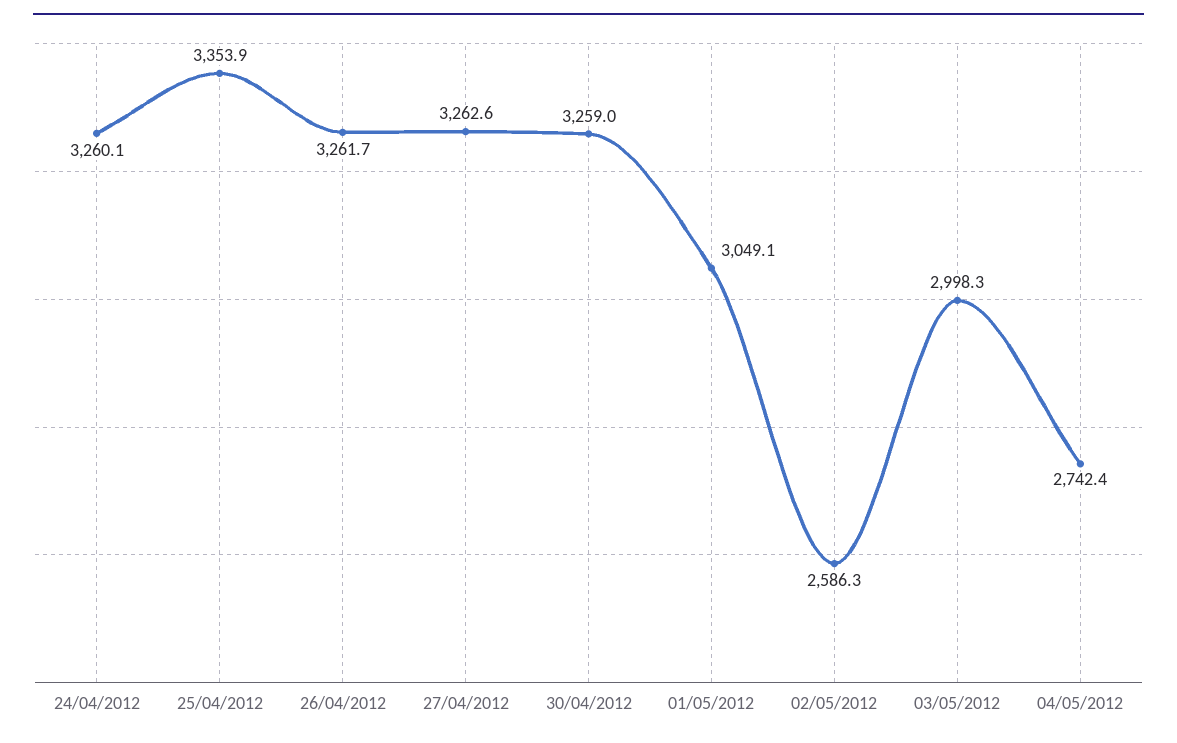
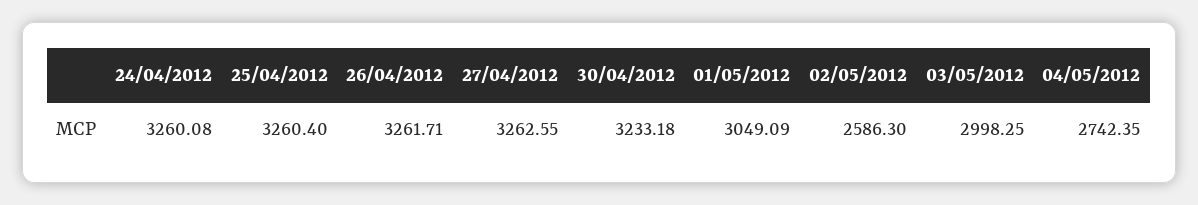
  {
    "24/04/2012": 3260.08,
-   "25/04/2012": 3353.9,
+   "25/04/2012": 3260.4,
    "26/04/2012": 3261.71,
    "27/04/2012": 3262.55,
-   "30/04/2012": 3259,
+   "30/04/2012": 3233.18,
    "01/05/2012": 3049.09,
    "02/05/2012": 2586.3,
    "03/05/2012": 2998.25,
    "04/05/2012": 2742.35
  }

